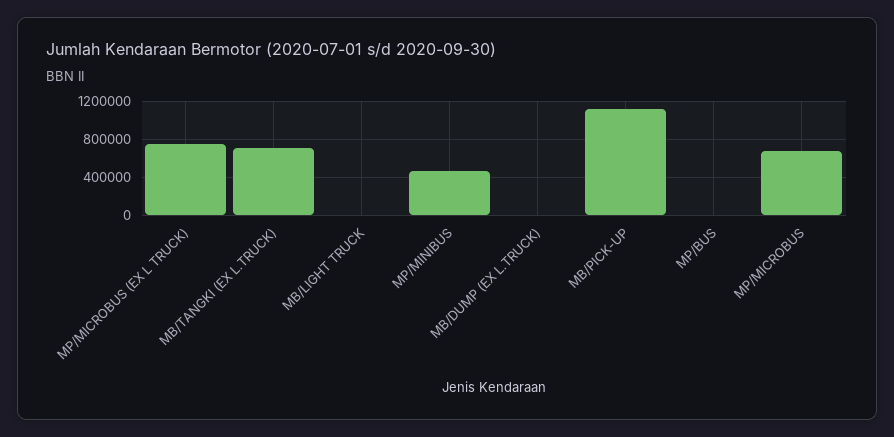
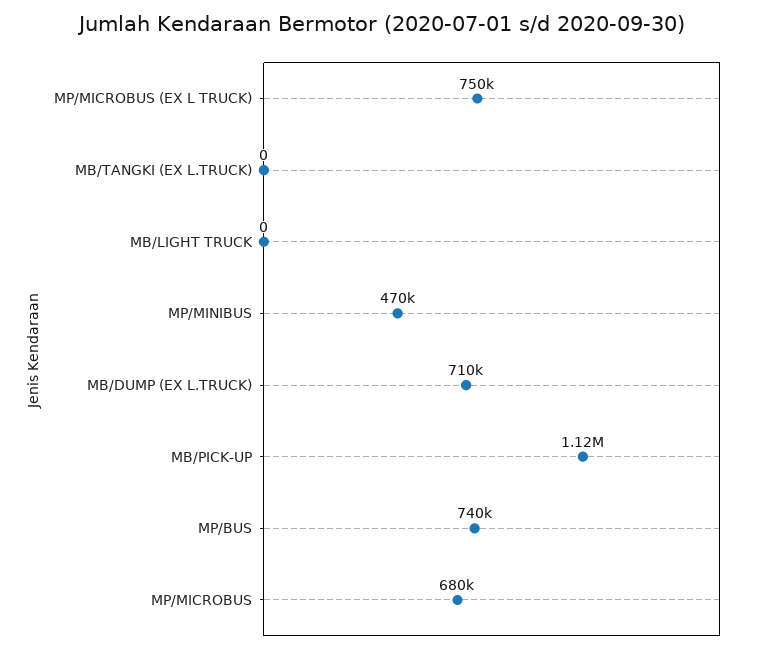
  {
    "MP/MICROBUS (EX L TRUCK)": 750000,
-   "MB/TANGKI (EX L.TRUCK)": 700000,
+   "MB/TANGKI (EX L.TRUCK)": 0,
    "MB/LIGHT TRUCK": 0,
    "MP/MINIBUS": 470000,
-   "MB/DUMP (EX L.TRUCK)": 0,
+   "MB/DUMP (EX L.TRUCK)": 710000,
    "MB/PICK-UP": 1120000,
-   "MP/BUS": 0,
+   "MP/BUS": 740000,
    "MP/MICROBUS": 680000
  }

